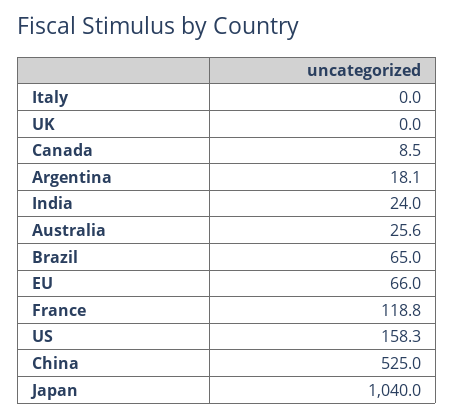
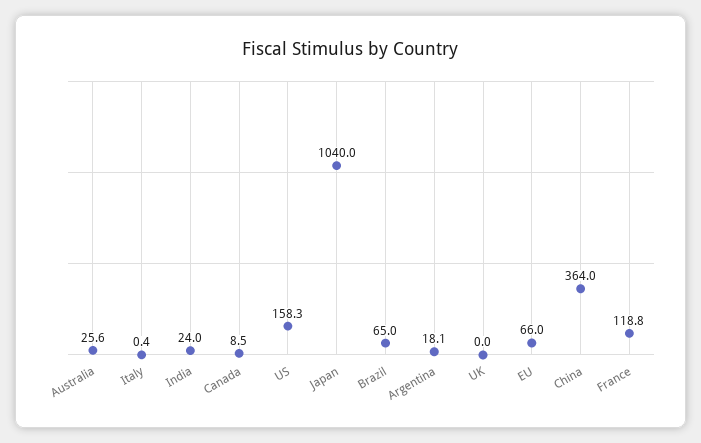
  {
-   "Italy": 0,
+   "Italy": 0.4,
    "UK": 0,
    "Canada": 8.5,
    "Argentina": 18.1,
    "India": 24,
    "Australia": 25.6,
    "Brazil": 65,
    "EU": 66,
    "France": 118.8,
    "US": 158.3,
-   "China": 525,
+   "China": 364,
    "Japan": 1040
  }

